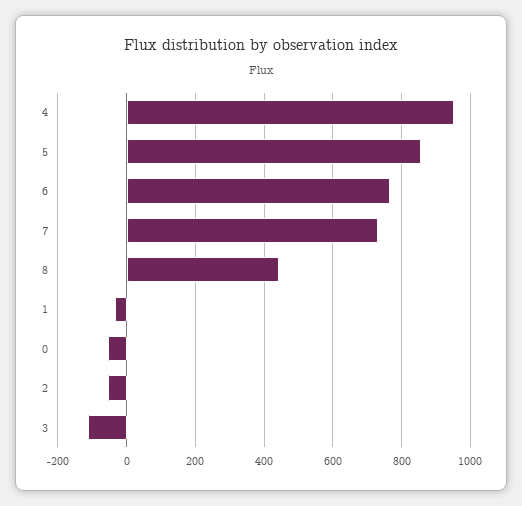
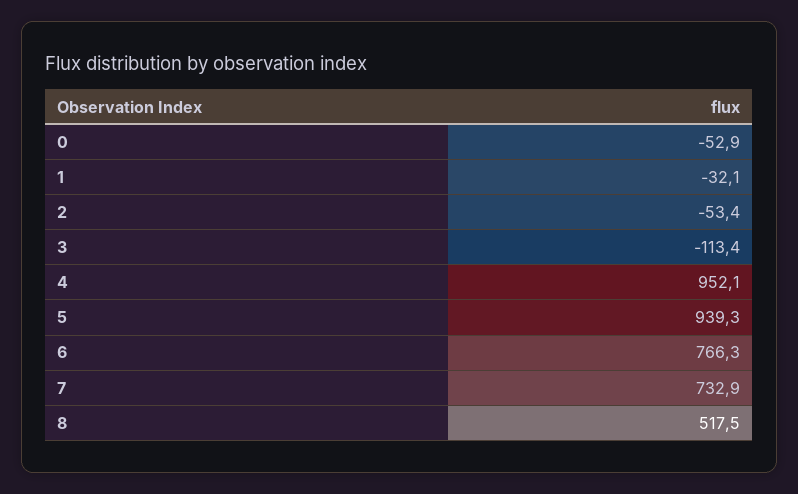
  {
    "4": 952.1,
-   "5": 860,
+   "5": 939.3,
    "6": 766.3,
    "7": 732.9,
-   "8": 440,
+   "8": 517.5,
    "1": -32.1,
    "0": -52.9,
    "2": -53.4,
    "3": -113.4
  }

